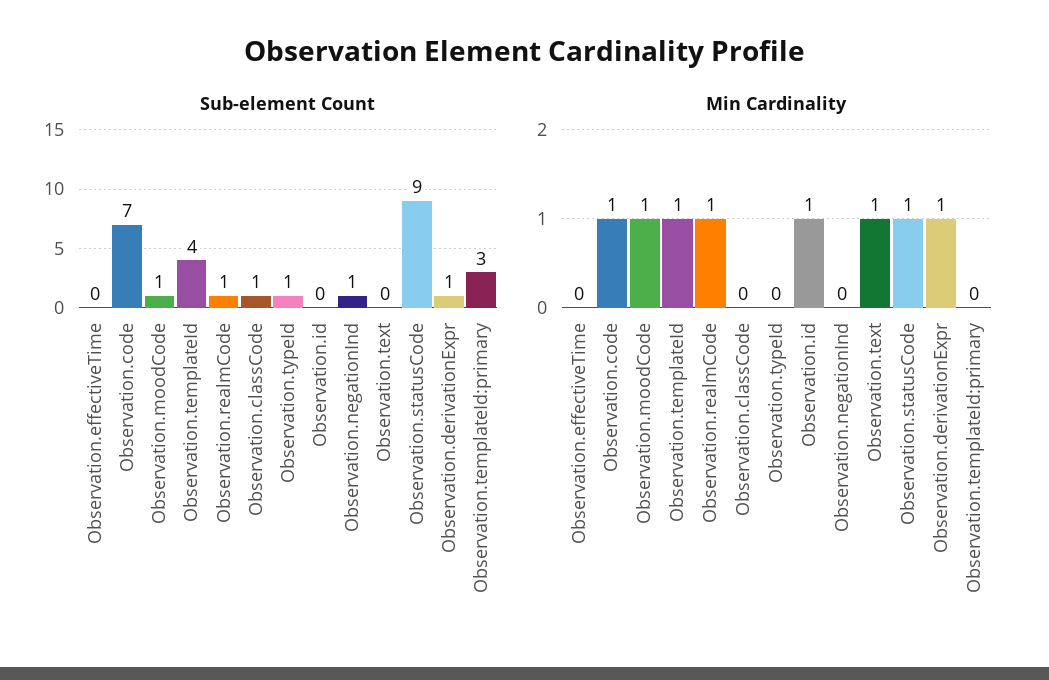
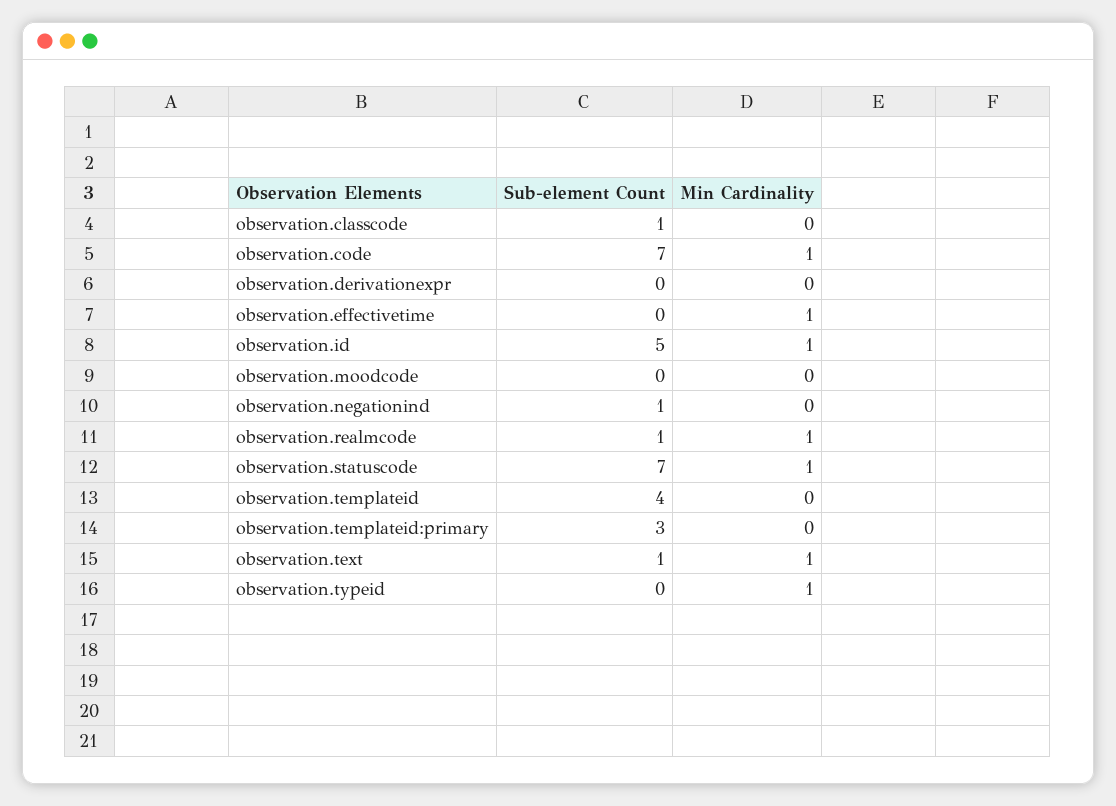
  {
    "Sub-element Count": {
      "Observation.effectiveTime": 0,
      "Observation.code": 7,
-     "Observation.moodCode": 1,
+     "Observation.moodCode": 0,
      "Observation.templateId": 4,
      "Observation.realmCode": 1,
      "Observation.classCode": 1,
-     "Observation.typeId": 1,
+     "Observation.typeId": 0,
-     "Observation.id": 0,
+     "Observation.id": 5,
      "Observation.negationInd": 1,
-     "Observation.text": 0,
+     "Observation.text": 1,
-     "Observation.statusCode": 9,
+     "Observation.statusCode": 7,
-     "Observation.derivationExpr": 1,
+     "Observation.derivationExpr": 0,
      "Observation.templateId:primary": 3
    },
    "Min Cardinality": {
-     "Observation.effectiveTime": 0,
+     "Observation.effectiveTime": 1,
      "Observation.code": 1,
-     "Observation.moodCode": 1,
+     "Observation.moodCode": 0,
-     "Observation.templateId": 1,
+     "Observation.templateId": 0,
      "Observation.realmCode": 1,
      "Observation.classCode": 0,
-     "Observation.typeId": 0,
+     "Observation.typeId": 1,
      "Observation.id": 1,
      "Observation.negationInd": 0,
      "Observation.text": 1,
      "Observation.statusCode": 1,
-     "Observation.derivationExpr": 1,
+     "Observation.derivationExpr": 0,
      "Observation.templateId:primary": 0
    }
  }

